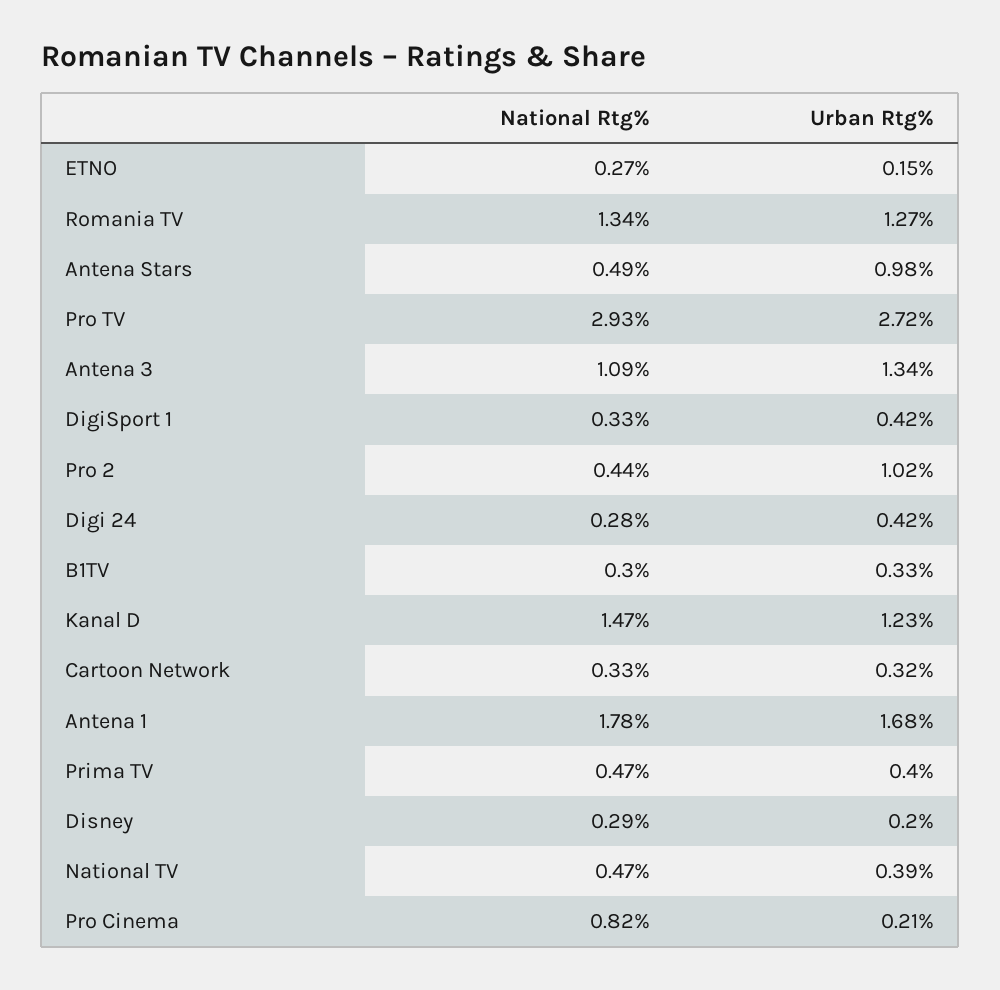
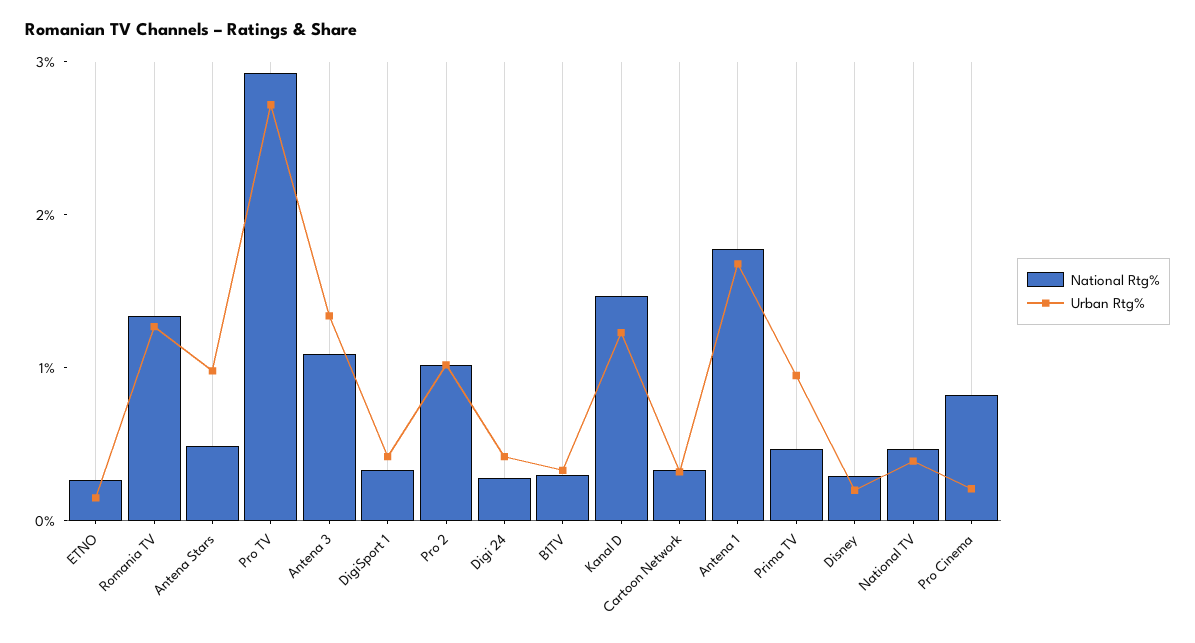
  {
    "National Rtg%": {
      "ETNO": 0.27,
      "Romania TV": 1.34,
      "Antena Stars": 0.49,
      "Pro TV": 2.93,
      "Antena 3": 1.09,
      "DigiSport 1": 0.33,
-     "Pro 2": 0.44,
+     "Pro 2": 1,
      "Digi 24": 0.28,
      "B1TV": 0.3,
      "Kanal D": 1.47,
      "Cartoon Network": 0.33,
      "Antena 1": 1.78,
      "Prima TV": 0.47,
      "Disney": 0.29,
      "National TV": 0.47,
      "Pro Cinema": 0.82
    },
    "Urban Rtg%": {
      "ETNO": 0.15,
      "Romania TV": 1.27,
      "Antena Stars": 0.98,
      "Pro TV": 2.72,
      "Antena 3": 1.34,
      "DigiSport 1": 0.42,
      "Pro 2": 1.02,
      "Digi 24": 0.42,
      "B1TV": 0.33,
      "Kanal D": 1.23,
      "Cartoon Network": 0.32,
      "Antena 1": 1.68,
-     "Prima TV": 0.4,
+     "Prima TV": 1,
      "Disney": 0.2,
      "National TV": 0.39,
      "Pro Cinema": 0.21
    }
  }

